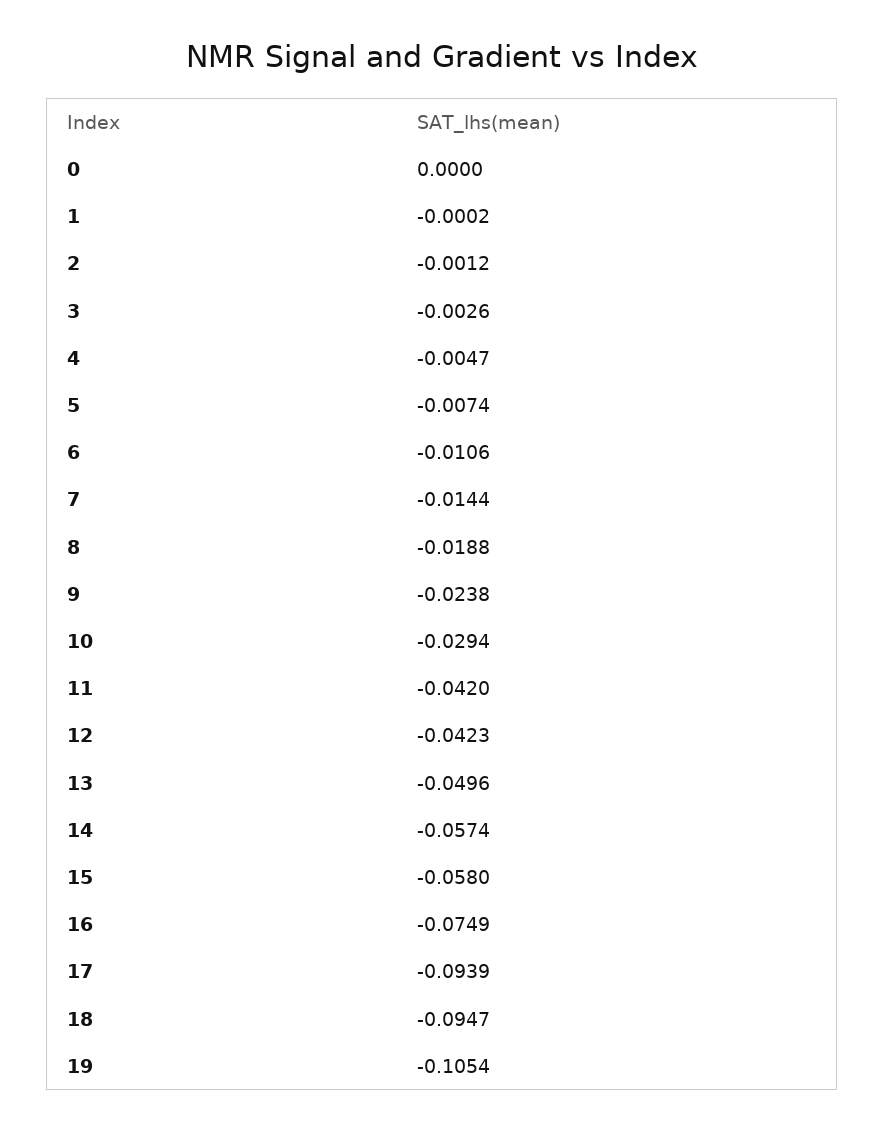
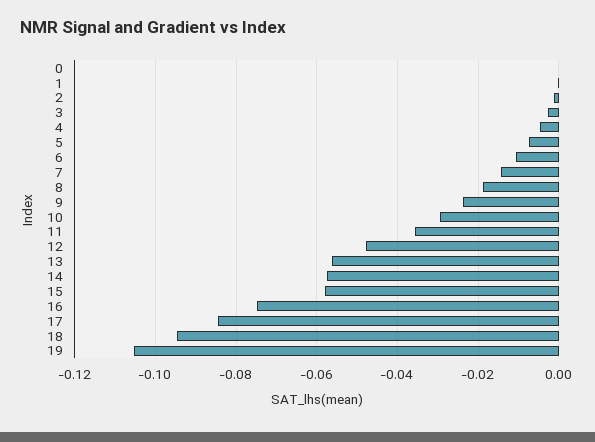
  {
    "0": 0,
    "1": -0.0002,
    "2": -0.0012,
    "3": -0.0026,
    "4": -0.0047,
    "5": -0.0074,
    "6": -0.0106,
    "7": -0.0144,
    "8": -0.0188,
    "9": -0.0238,
    "10": -0.0294,
-   "11": -0.042,
+   "11": -0.036,
-   "12": -0.0423,
+   "12": -0.048,
-   "13": -0.0496,
+   "13": -0.056,
    "14": -0.0574,
    "15": -0.058,
    "16": -0.0749,
-   "17": -0.0939,
+   "17": -0.084,
    "18": -0.0947,
    "19": -0.1054
  }

